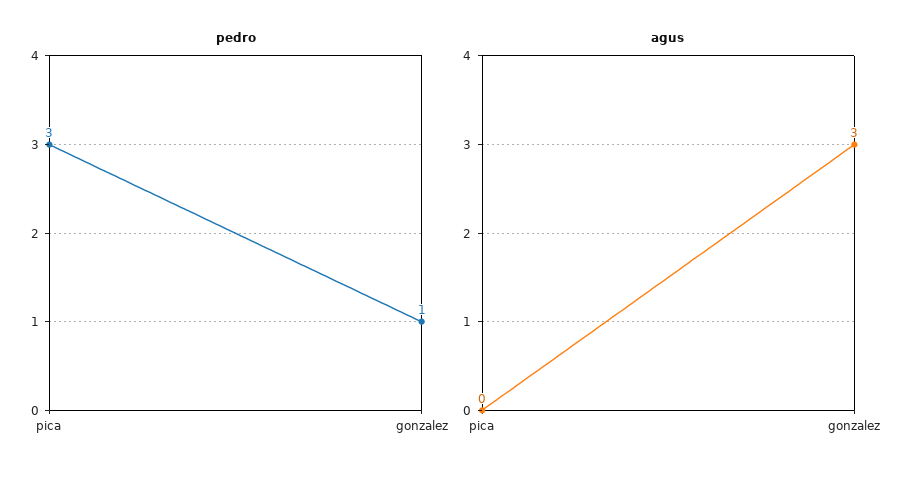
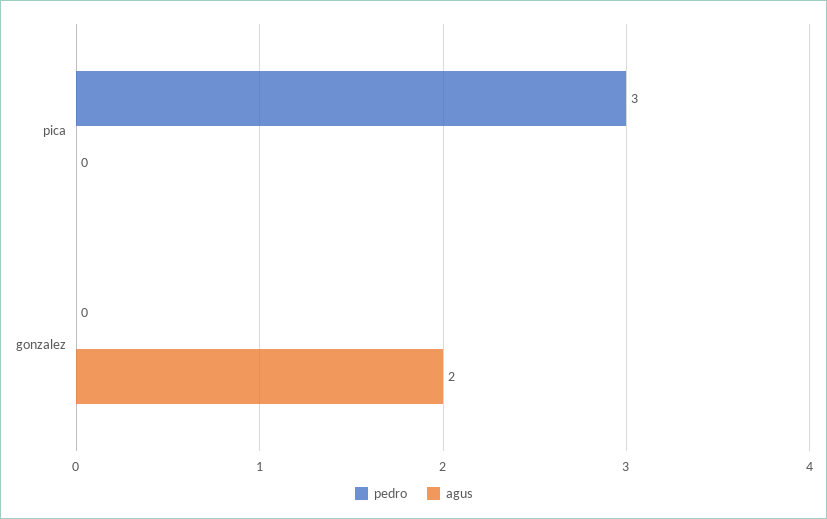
  {
    "pedro": {
      "pica": 3,
-     "gonzalez": 1
+     "gonzalez": 0
    },
    "agus": {
      "pica": 0,
-     "gonzalez": 3
+     "gonzalez": 2
    }
  }

